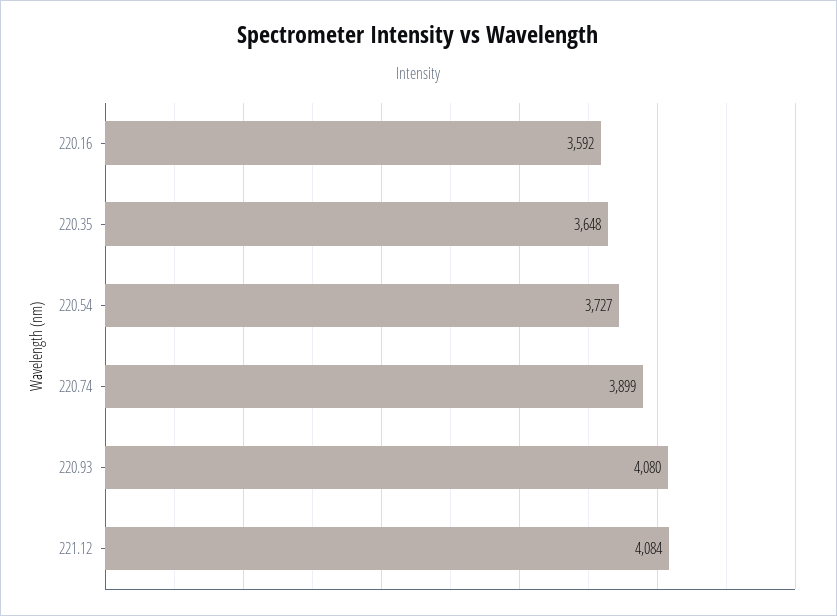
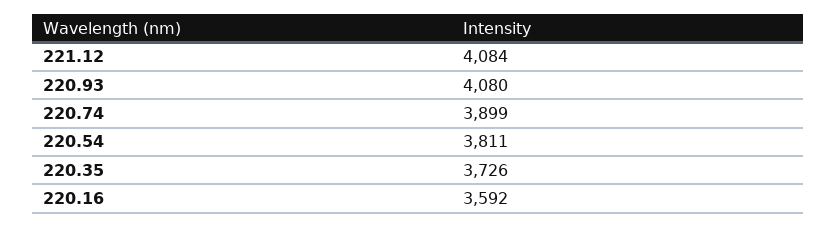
  {
    "220.16": 3592,
-   "220.35": 3648,
+   "220.35": 3726,
-   "220.54": 3727,
+   "220.54": 3811,
    "220.74": 3899,
    "220.93": 4080,
    "221.12": 4084
  }

